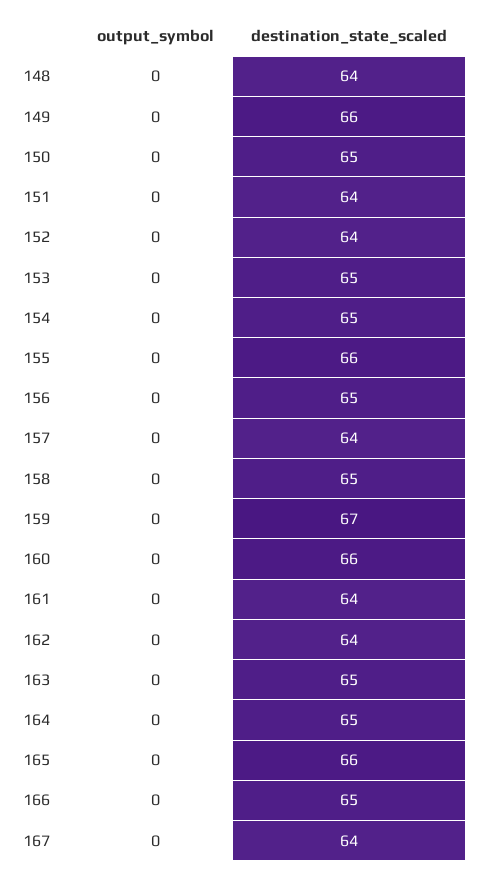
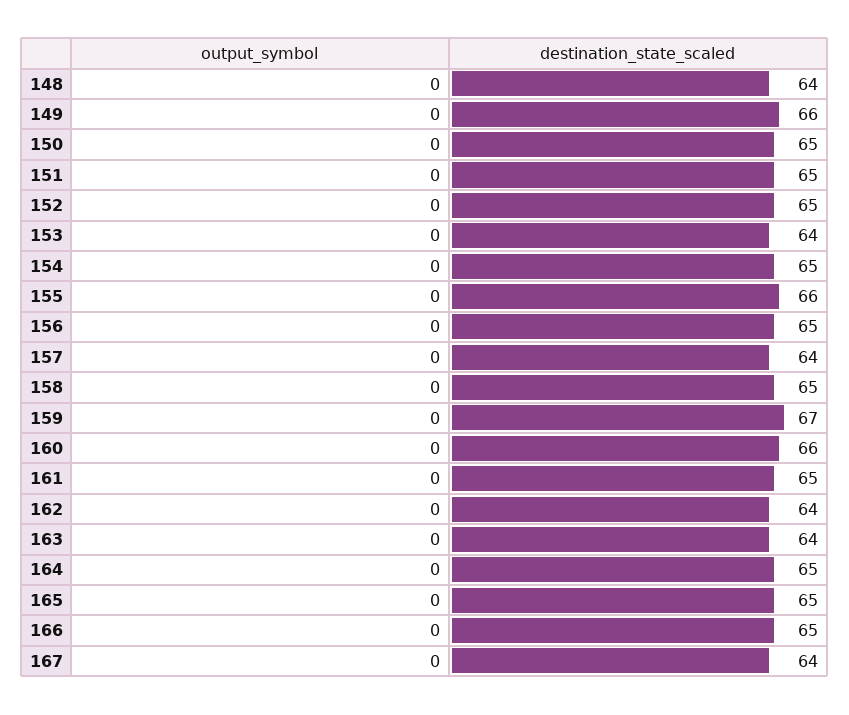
  {
    "output_symbol": {
      "148": 0,
      "149": 0,
      "150": 0,
      "151": 0,
      "152": 0,
      "153": 0,
      "154": 0,
      "155": 0,
      "156": 0,
      "157": 0,
      "158": 0,
      "159": 0,
      "160": 0,
      "161": 0,
      "162": 0,
      "163": 0,
      "164": 0,
      "165": 0,
      "166": 0,
      "167": 0
    },
    "destination_state_scaled": {
      "148": 64,
      "149": 66,
      "150": 65,
-     "151": 64,
+     "151": 65,
-     "152": 64,
+     "152": 65,
-     "153": 65,
+     "153": 64,
      "154": 65,
      "155": 66,
      "156": 65,
      "157": 64,
      "158": 65,
      "159": 67,
      "160": 66,
-     "161": 64,
+     "161": 65,
      "162": 64,
-     "163": 65,
+     "163": 64,
      "164": 65,
-     "165": 66,
+     "165": 65,
      "166": 65,
      "167": 64
    }
  }

